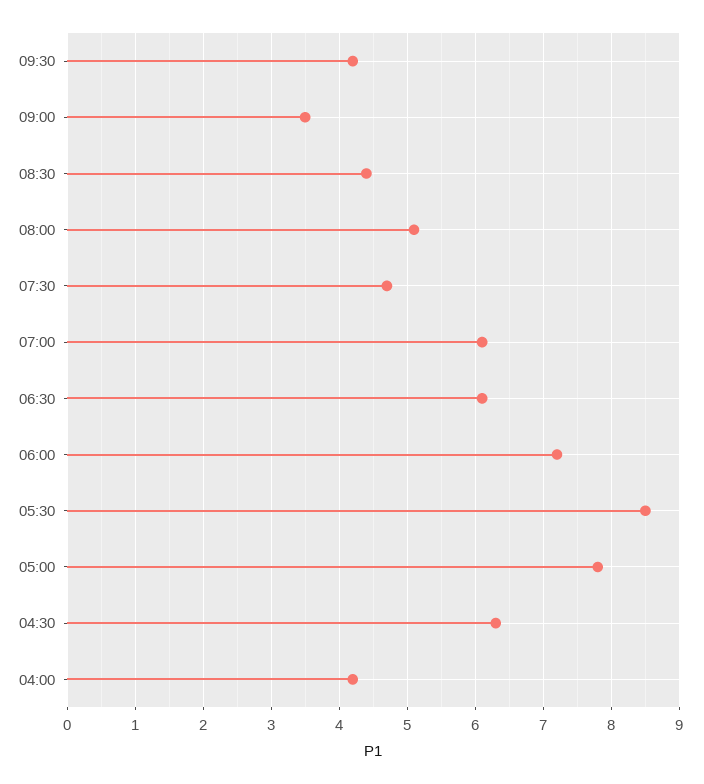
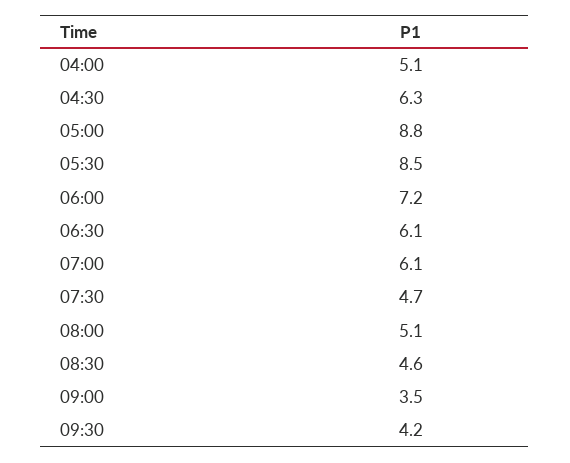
  {
    "09:30": 4.2,
    "09:00": 3.5,
-   "08:30": 4.4,
+   "08:30": 4.6,
    "08:00": 5.1,
    "07:30": 4.7,
    "07:00": 6.1,
    "06:30": 6.1,
    "06:00": 7.2,
    "05:30": 8.5,
-   "05:00": 7.8,
+   "05:00": 8.8,
    "04:30": 6.3,
-   "04:00": 4.2
+   "04:00": 5.1
  }

